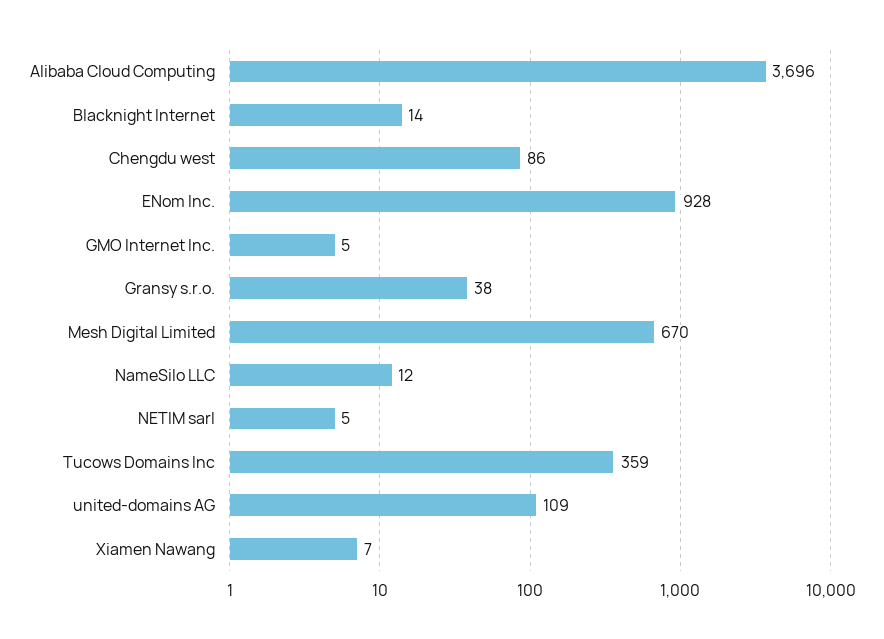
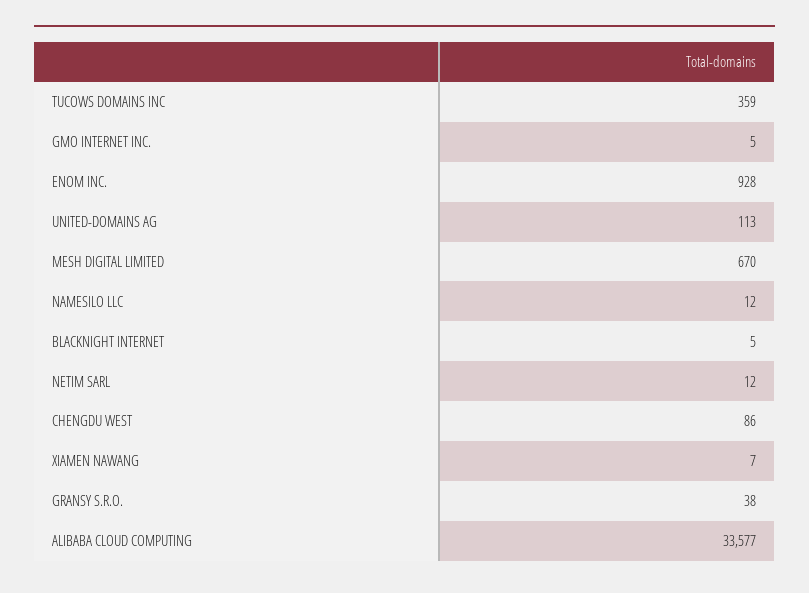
  {
-   "Alibaba Cloud Computing": 3696,
+   "Alibaba Cloud Computing": 33577,
-   "Blacknight Internet": 14,
+   "Blacknight Internet": 5,
    "Chengdu west": 86,
    "ENom Inc.": 928,
    "GMO Internet Inc.": 5,
    "Gransy s.r.o.": 38,
    "Mesh Digital Limited": 670,
    "NameSilo LLC": 12,
-   "NETIM sarl": 5,
+   "NETIM sarl": 12,
    "Tucows Domains Inc": 359,
-   "united-domains AG": 109,
+   "united-domains AG": 113,
    "Xiamen Nawang": 7
  }

